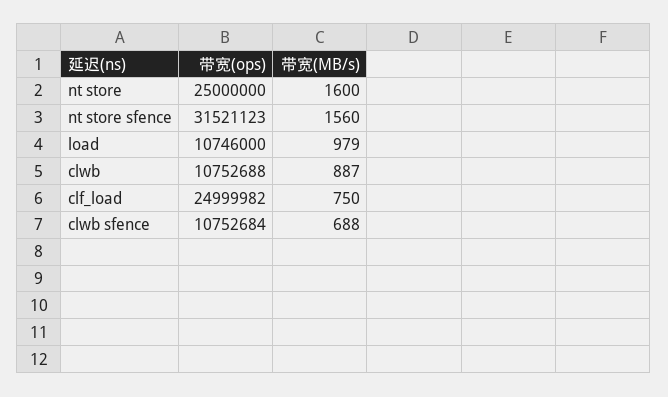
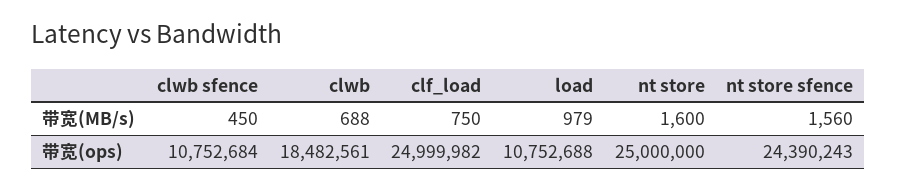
  {
    "带宽(ops)": {
      "nt store": 25000000,
-     "nt store sfence": 31521123,
+     "nt store sfence": 24390243,
-     "load": 10746000,
+     "load": 10752688,
-     "clwb": 10752688,
+     "clwb": 18482561,
      "clf_load": 24999982,
      "clwb sfence": 10752684
    },
    "带宽(MB/s)": {
      "nt store": 1600,
      "nt store sfence": 1560,
      "load": 979,
-     "clwb": 887,
+     "clwb": 688,
      "clf_load": 750,
-     "clwb sfence": 688
+     "clwb sfence": 450
    }
  }

